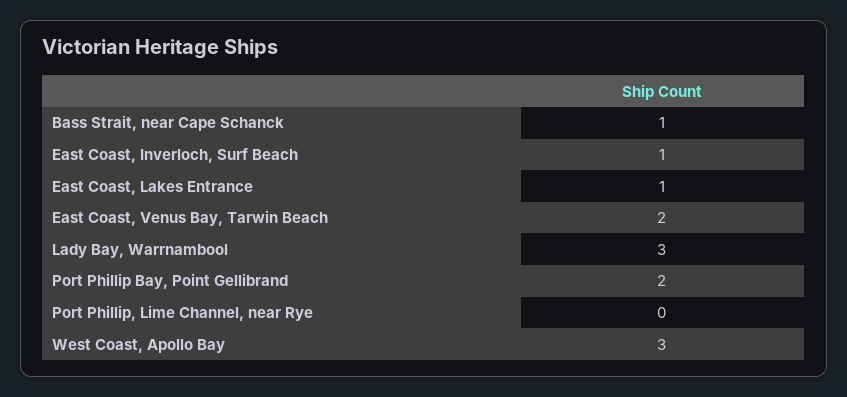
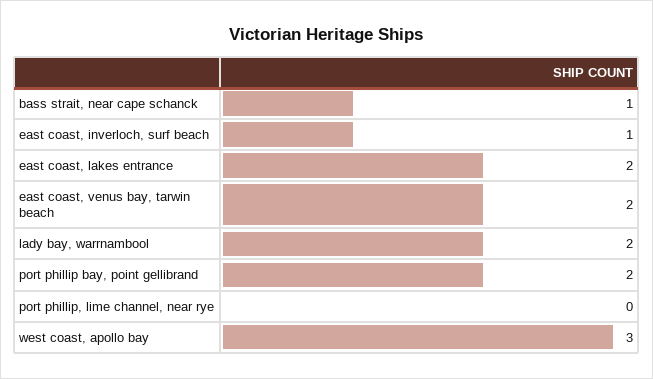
  {
    "Bass Strait, near Cape Schanck": 1,
    "East Coast, Inverloch, Surf Beach": 1,
-   "East Coast, Lakes Entrance": 1,
+   "East Coast, Lakes Entrance": 2,
    "East Coast, Venus Bay, Tarwin Beach": 2,
-   "Lady Bay, Warrnambool": 3,
+   "Lady Bay, Warrnambool": 2,
    "Port Phillip Bay, Point Gellibrand": 2,
    "Port Phillip, Lime Channel, near Rye": 0,
    "West Coast, Apollo Bay": 3
  }

